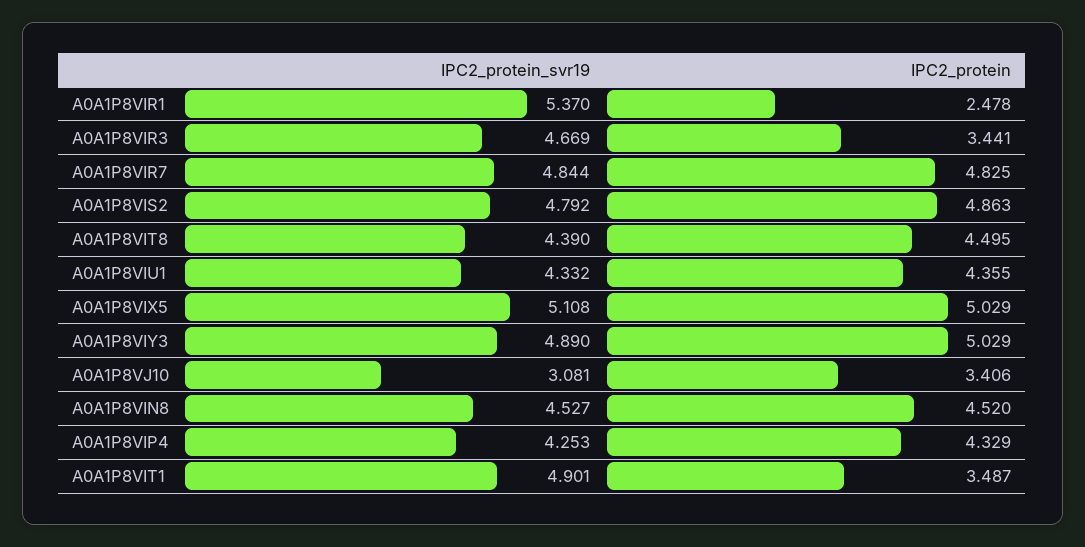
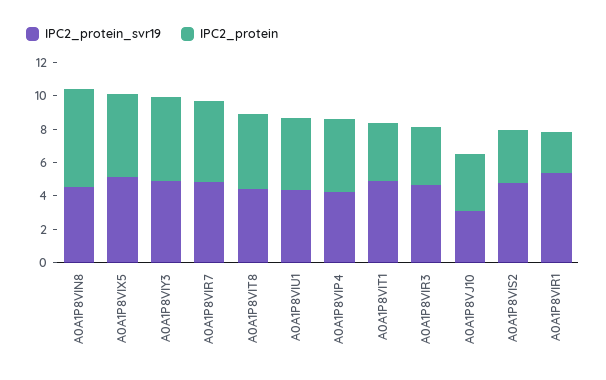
  {
    "IPC2_protein_svr19": {
      "A0A1P8VIR1": 5.37,
      "A0A1P8VIR3": 4.669,
      "A0A1P8VIR7": 4.844,
      "A0A1P8VIS2": 4.792,
      "A0A1P8VIT8": 4.39,
      "A0A1P8VIU1": 4.332,
      "A0A1P8VIX5": 5.108,
      "A0A1P8VIY3": 4.89,
      "A0A1P8VJ10": 3.081,
      "A0A1P8VIN8": 4.527,
      "A0A1P8VIP4": 4.253,
      "A0A1P8VIT1": 4.901
    },
    "IPC2_protein": {
      "A0A1P8VIR1": 2.478,
      "A0A1P8VIR3": 3.441,
      "A0A1P8VIR7": 4.825,
-     "A0A1P8VIS2": 4.863,
+     "A0A1P8VIS2": 3,
      "A0A1P8VIT8": 4.495,
      "A0A1P8VIU1": 4.355,
      "A0A1P8VIX5": 5.029,
      "A0A1P8VIY3": 5.029,
      "A0A1P8VJ10": 3.406,
-     "A0A1P8VIN8": 4.52,
+     "A0A1P8VIN8": 6,
      "A0A1P8VIP4": 4.329,
      "A0A1P8VIT1": 3.487
    }
  }

